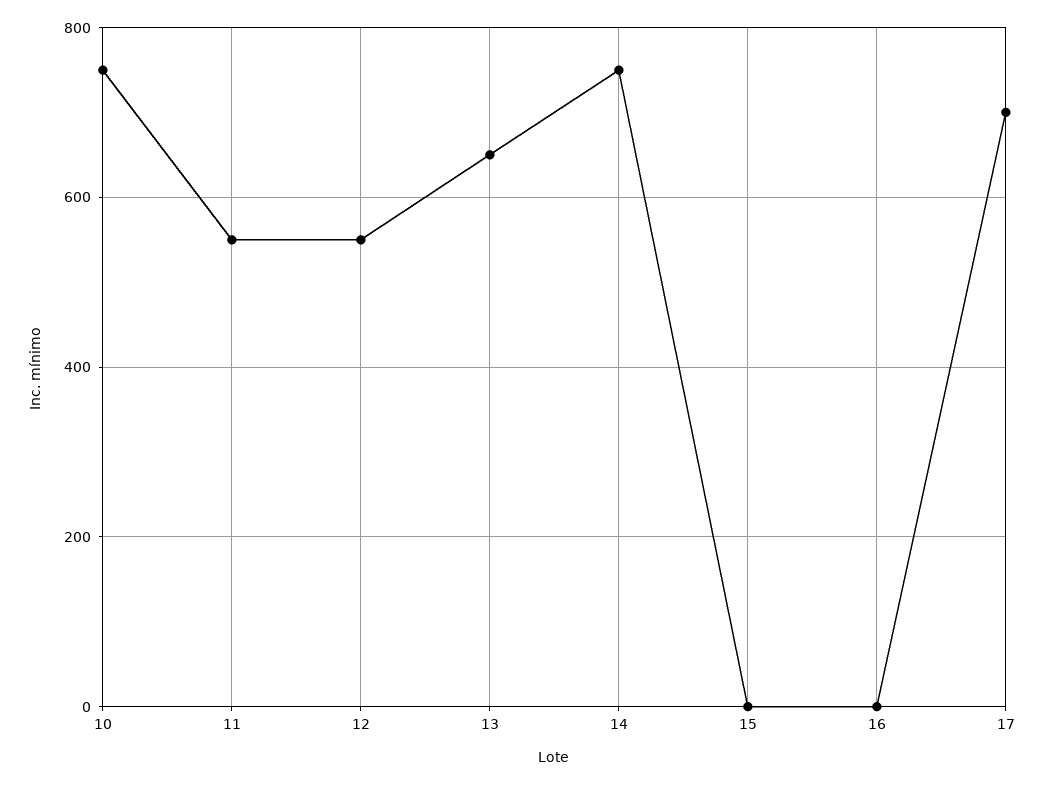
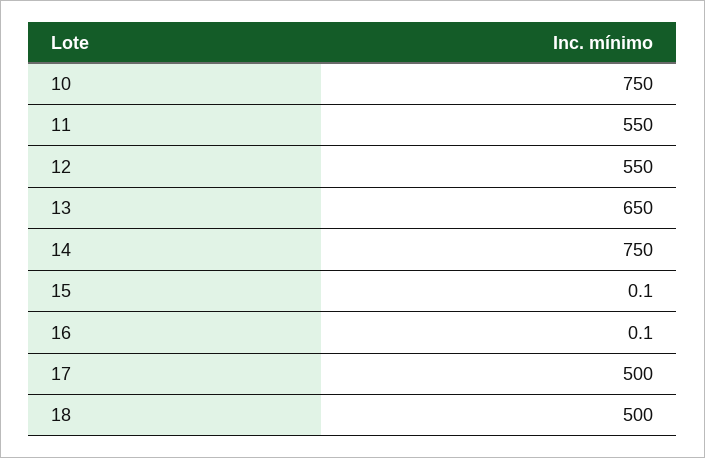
  {
    "10": 750,
    "11": 550,
    "12": 550,
    "13": 650,
    "14": 750,
    "15": 0.1,
    "16": 0.1,
-   "17": 700
+   "17": 500,
+   "18": 500
  }

